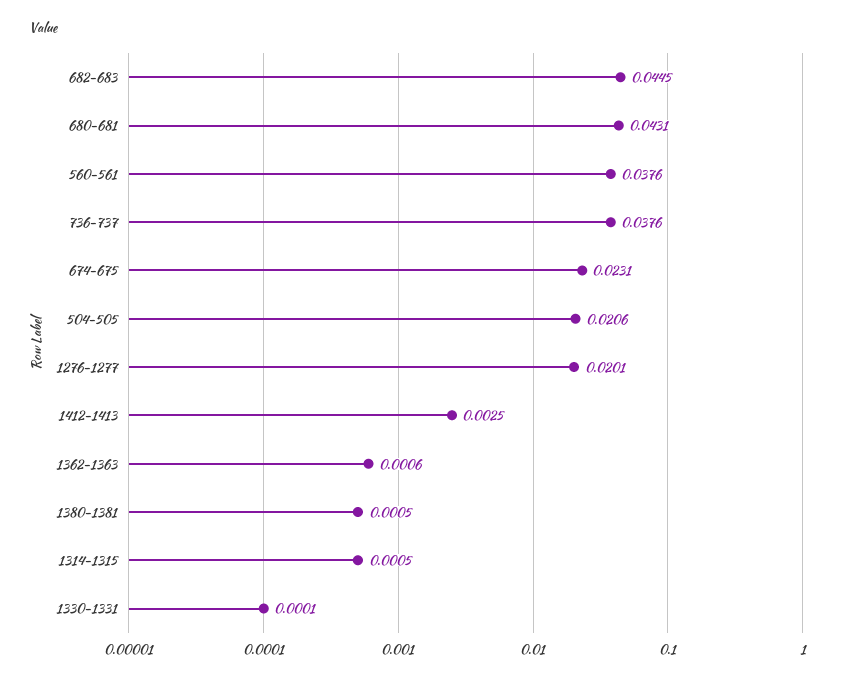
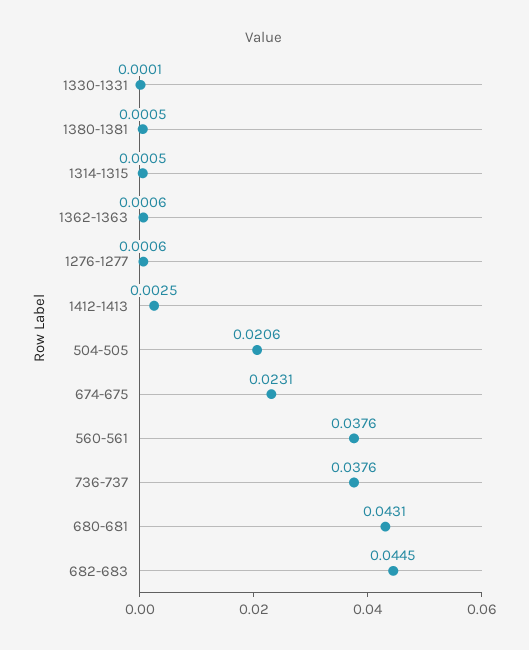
  {
    "682-683": 0.0445,
    "680-681": 0.0431,
    "560-561": 0.0376,
    "736-737": 0.0376,
    "674-675": 0.0231,
    "504-505": 0.0206,
-   "1276-1277": 0.0201,
+   "1276-1277": 0.0006,
    "1412-1413": 0.0025,
    "1362-1363": 0.0006,
    "1380-1381": 0.0005,
    "1314-1315": 0.0005,
    "1330-1331": 0.0001
  }

